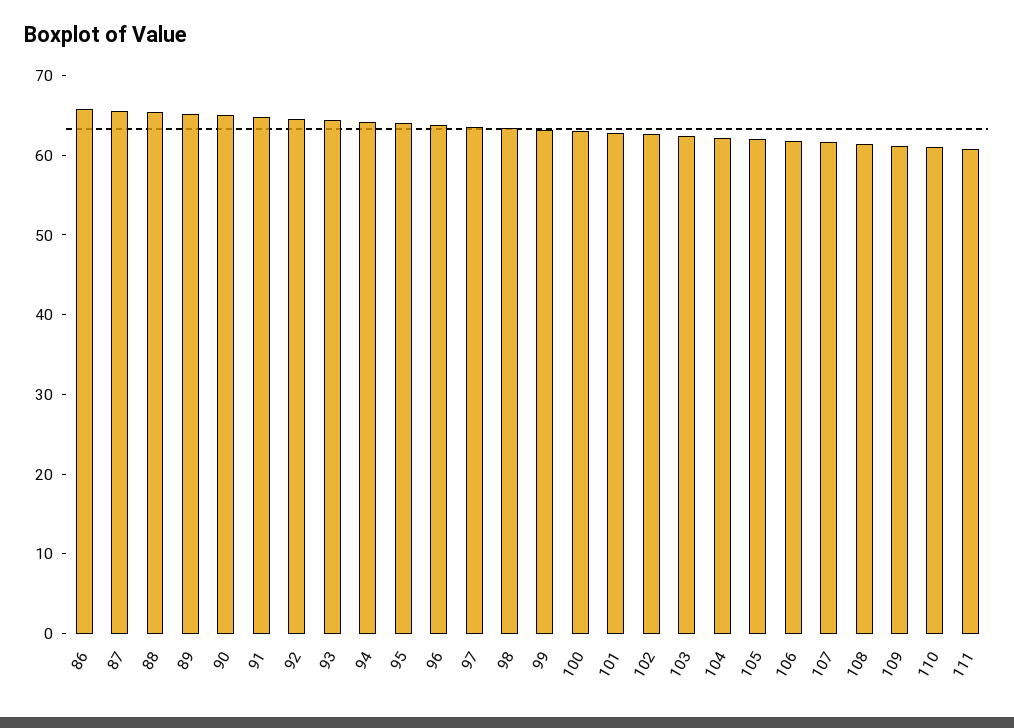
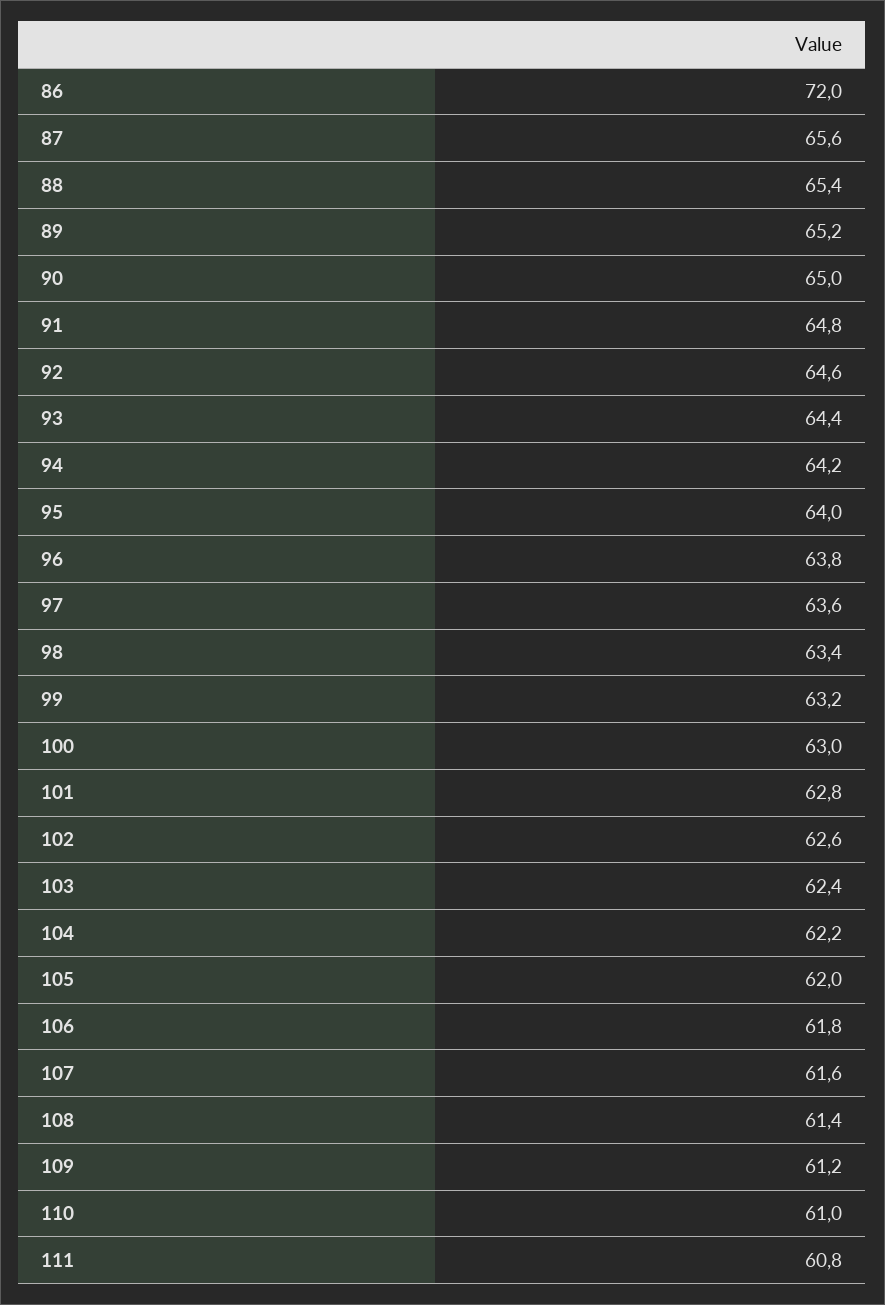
  {
-   "86": 66,
+   "86": 72,
    "87": 65.6,
    "88": 65.4,
    "89": 65.2,
    "90": 65,
    "91": 64.8,
    "92": 64.6,
    "93": 64.4,
    "94": 64.2,
    "95": 64,
    "96": 63.8,
    "97": 63.6,
    "98": 63.4,
    "99": 63.2,
    "100": 63,
    "101": 62.8,
    "102": 62.6,
    "103": 62.4,
    "104": 62.2,
    "105": 62,
    "106": 61.8,
    "107": 61.6,
    "108": 61.4,
    "109": 61.2,
    "110": 61,
    "111": 60.8
  }

